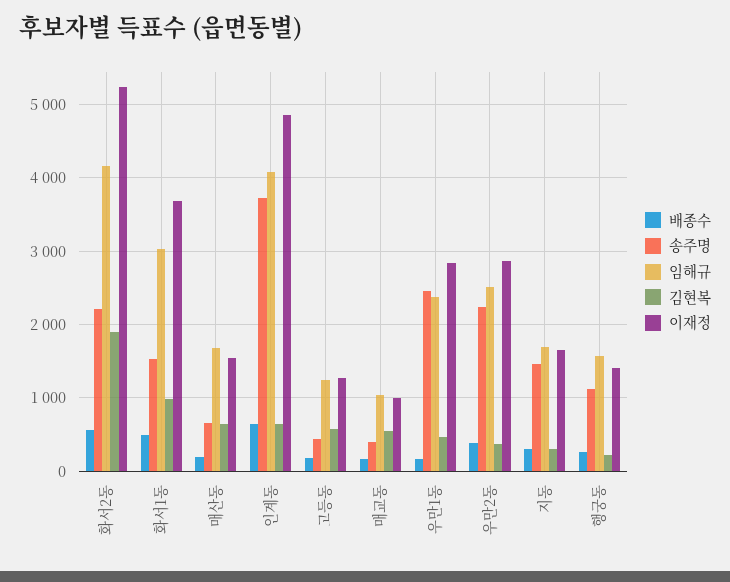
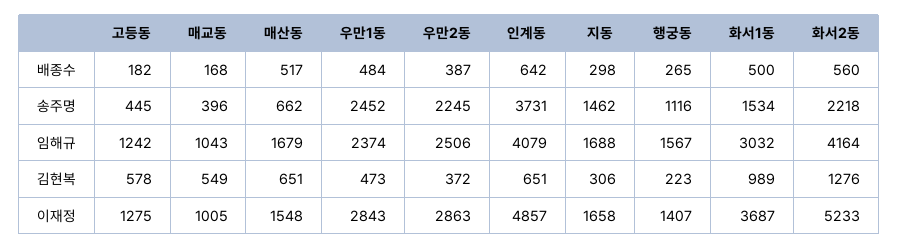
  {
    "배종수": {
      "화서2동": 560,
      "화서1동": 500,
-     "매산동": 200,
+     "매산동": 517,
      "인계동": 642,
      "고등동": 182,
      "매교동": 168,
-     "우만1동": 200,
+     "우만1동": 484,
      "우만2동": 387,
      "지동": 298,
      "행궁동": 265
    },
    "송주명": {
      "화서2동": 2218,
      "화서1동": 1534,
      "매산동": 662,
      "인계동": 3731,
      "고등동": 445,
      "매교동": 396,
      "우만1동": 2452,
      "우만2동": 2245,
      "지동": 1462,
      "행궁동": 1116
    },
    "임해규": {
      "화서2동": 4164,
      "화서1동": 3032,
      "매산동": 1679,
      "인계동": 4079,
      "고등동": 1242,
      "매교동": 1043,
      "우만1동": 2374,
      "우만2동": 2506,
      "지동": 1688,
      "행궁동": 1567
    },
    "김현복": {
-     "화서2동": 1900,
+     "화서2동": 1276,
      "화서1동": 989,
      "매산동": 651,
      "인계동": 651,
      "고등동": 578,
      "매교동": 549,
      "우만1동": 473,
      "우만2동": 372,
      "지동": 306,
      "행궁동": 223
    },
    "이재정": {
      "화서2동": 5233,
      "화서1동": 3687,
      "매산동": 1548,
      "인계동": 4857,
      "고등동": 1275,
      "매교동": 1005,
      "우만1동": 2843,
      "우만2동": 2863,
      "지동": 1658,
      "행궁동": 1407
    }
  }

